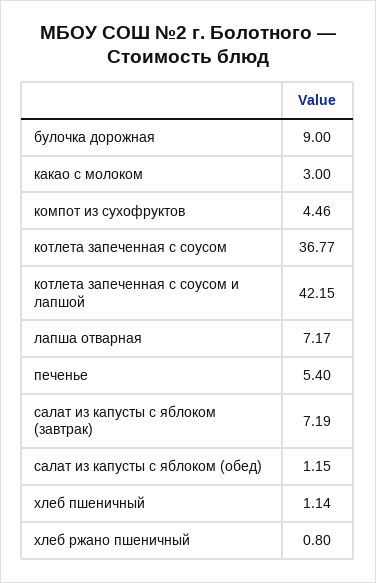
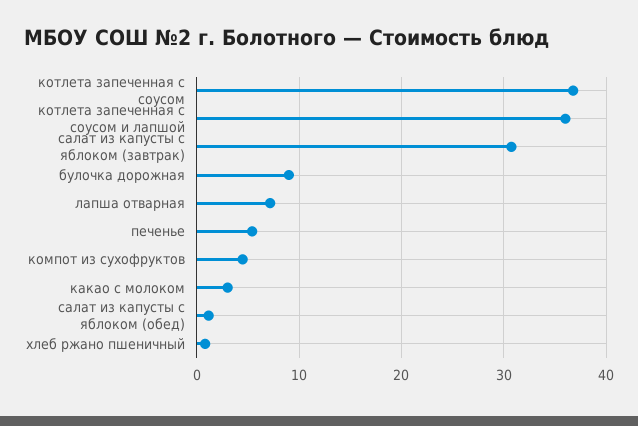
  {
    "булочка дорожная": 9,
    "какао с молоком": 3,
    "компот из сухофруктов": 4.46,
    "котлета запеченная с соусом": 36.77,
-   "котлета запеченная с соусом и лапшой": 42.15,
+   "котлета запеченная с соусом и лапшой": 36,
    "лапша отварная": 7.17,
    "печенье": 5.4,
-   "салат из капусты с яблоком (завтрак)": 7.19,
+   "салат из капусты с яблоком (завтрак)": 31,
    "салат из капусты с яблоком (обед)": 1.15,
-   "хлеб пшеничный": 1.14,
    "хлеб ржано пшеничный": 0.8
  }

